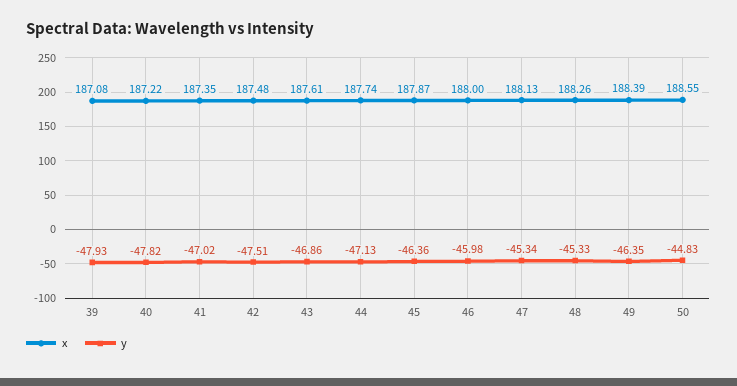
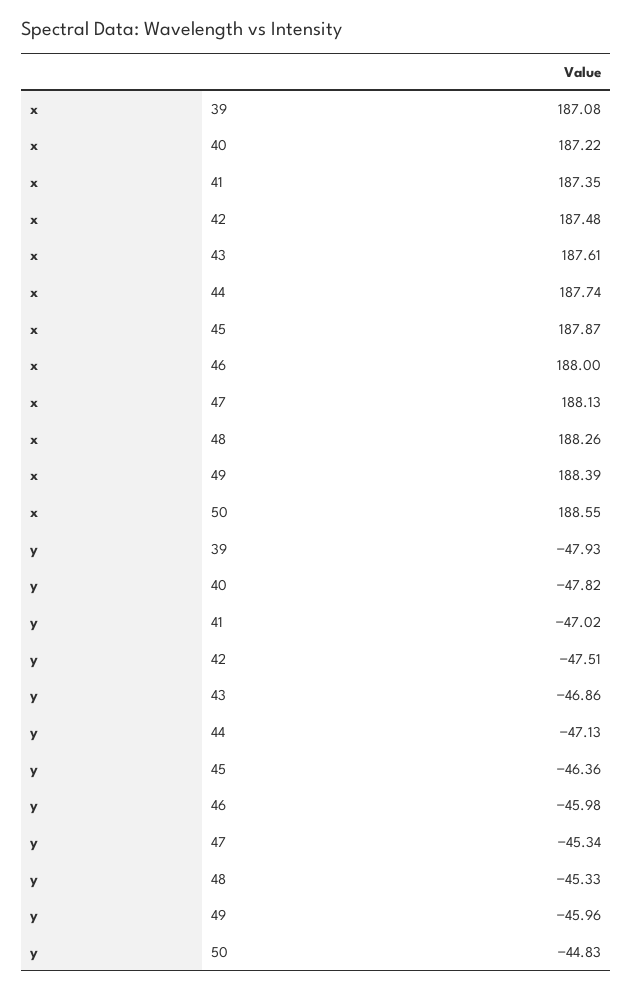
  {
    "x": {
      "39": 187.08,
      "40": 187.22,
      "41": 187.35,
      "42": 187.48,
      "43": 187.61,
      "44": 187.74,
      "45": 187.87,
      "46": 188,
      "47": 188.13,
      "48": 188.26,
      "49": 188.39,
      "50": 188.55
    },
    "y": {
      "39": -47.93,
      "40": -47.82,
      "41": -47.02,
      "42": -47.51,
      "43": -46.86,
      "44": -47.13,
      "45": -46.36,
      "46": -45.98,
      "47": -45.34,
      "48": -45.33,
-     "49": -46.35,
+     "49": -45.96,
      "50": -44.83
    }
  }

